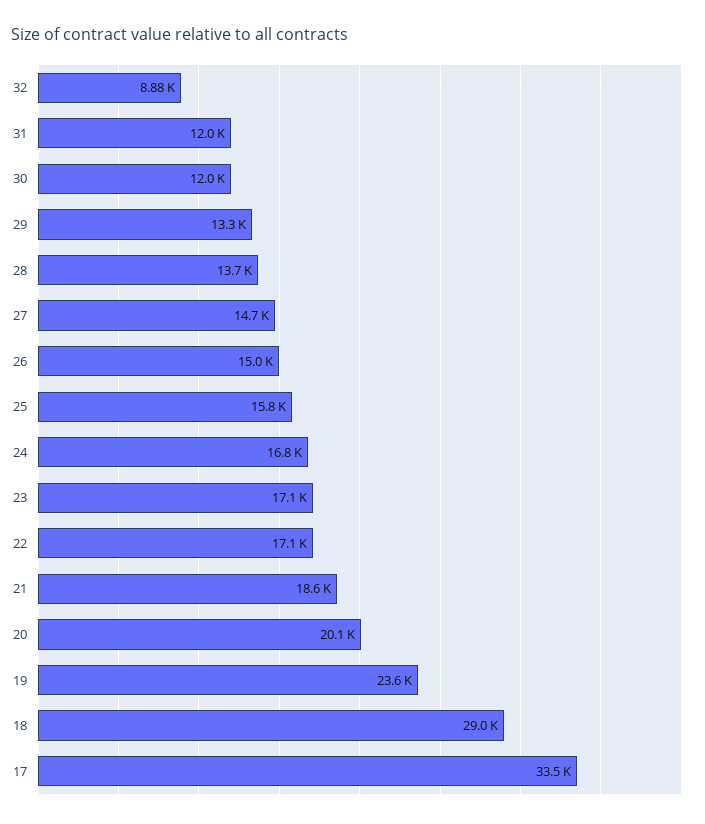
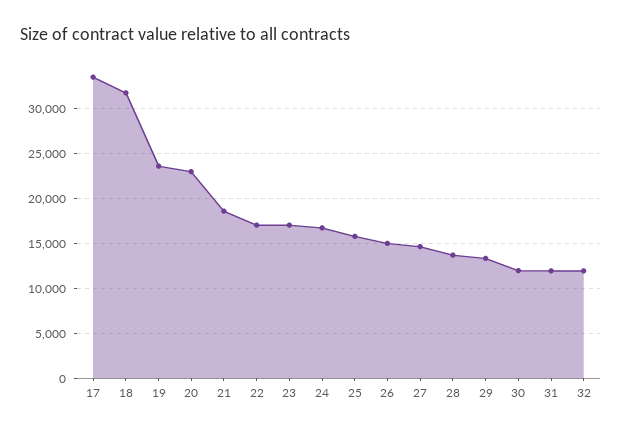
  {
-   "32": 8880,
+   "32": 12000,
    "31": 12000,
    "30": 12000,
    "29": 13300,
    "28": 13700,
    "27": 14700,
    "26": 15000,
    "25": 15800,
    "24": 16800,
    "23": 17100,
    "22": 17100,
    "21": 18600,
-   "20": 20100,
+   "20": 23000,
    "19": 23600,
-   "18": 29000,
+   "18": 32000,
    "17": 33500
  }

